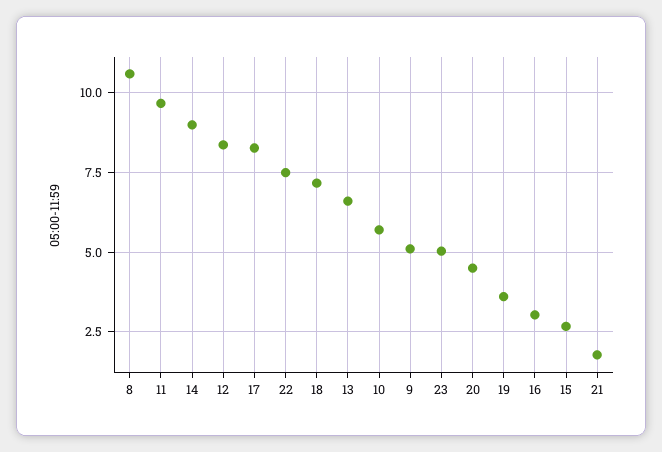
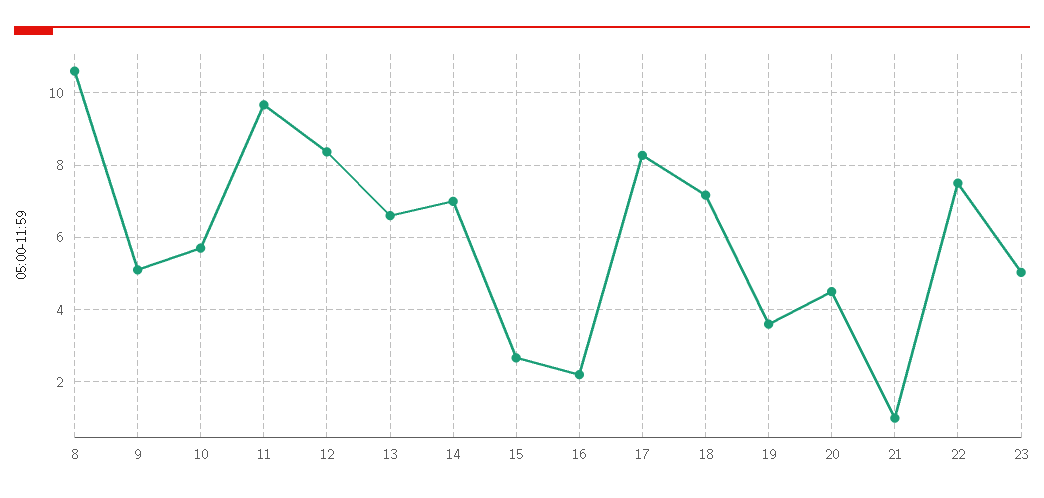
  {
    "8": 10.6,
    "11": 9.6,
-   "14": 9,
+   "14": 7,
    "12": 8.4,
    "17": 8.2,
    "22": 7.6,
    "18": 7.2,
    "13": 6.6,
    "10": 5.8,
    "9": 5.2,
    "23": 5,
    "20": 4.6,
    "19": 3.6,
-   "16": 3,
+   "16": 2.2,
    "15": 2.6,
-   "21": 1.75
+   "21": 1
  }

